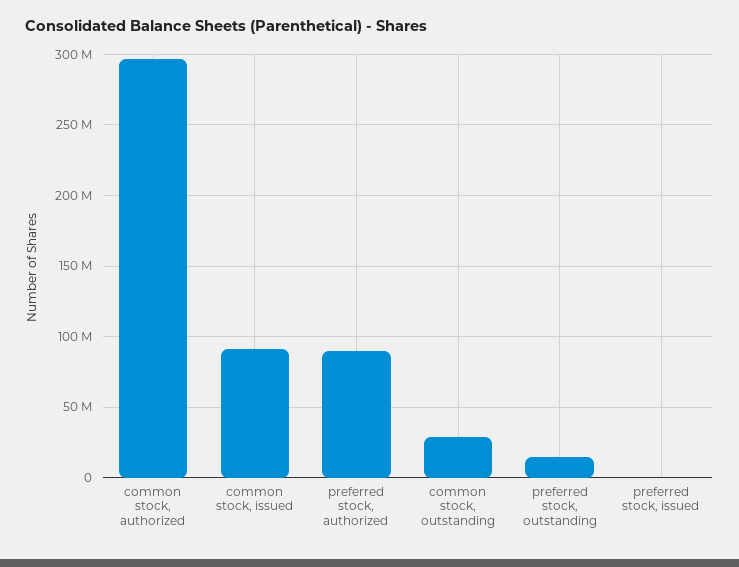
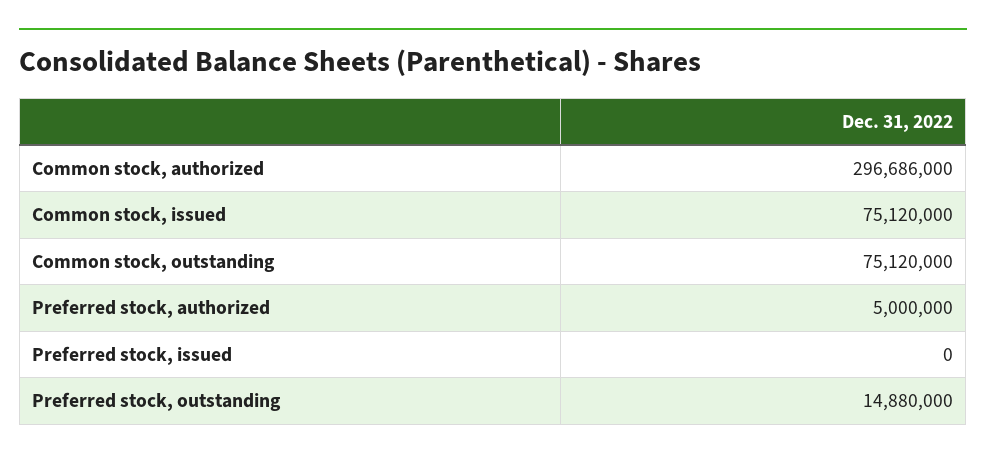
  {
    "common stock, authorized": 296686000,
-   "common stock, issued": 90000000,
+   "common stock, issued": 75120000,
-   "preferred stock, authorized": 90000000,
+   "preferred stock, authorized": 5000000,
-   "common stock, outstanding": 30000000,
+   "common stock, outstanding": 75120000,
    "preferred stock, outstanding": 14880000,
    "preferred stock, issued": 0
  }

